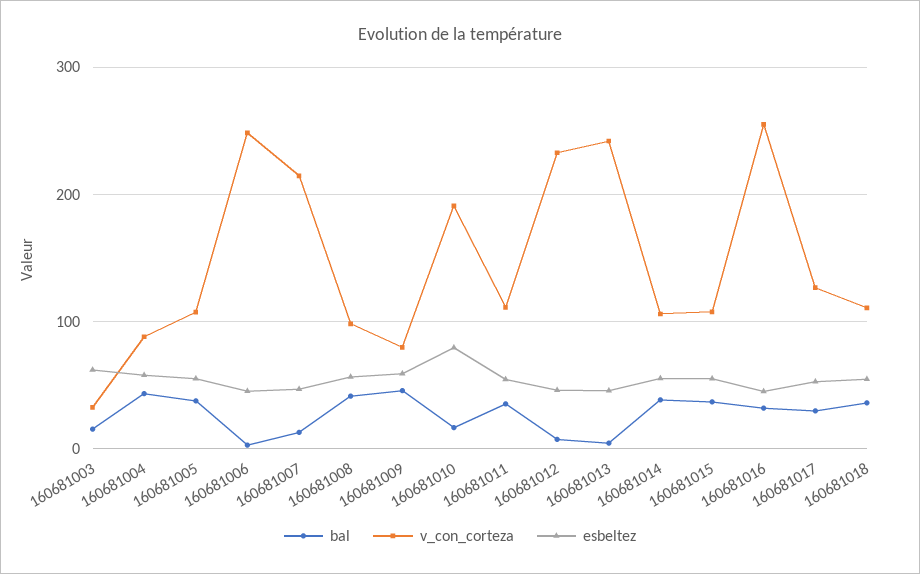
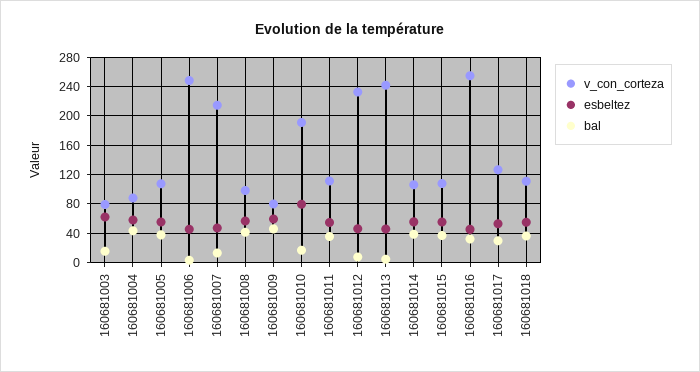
  {
    "bal": {
      "160681003": 20,
      "160681004": 40,
      "160681005": 40,
      "160681006": 0,
      "160681007": 10,
      "160681008": 40,
      "160681009": 50,
      "160681010": 20,
      "160681011": 40,
      "160681012": 10,
      "160681013": 0,
      "160681014": 40,
      "160681015": 40,
      "160681016": 30,
      "160681017": 30,
      "160681018": 40
    },
    "v_con_corteza": {
-     "160681003": 30,
+     "160681003": 80,
      "160681004": 90,
      "160681005": 110,
      "160681006": 250,
      "160681007": 210,
      "160681008": 100,
      "160681009": 80,
      "160681010": 190,
      "160681011": 110,
      "160681012": 230,
      "160681013": 240,
      "160681014": 110,
      "160681015": 110,
      "160681016": 260,
      "160681017": 130,
      "160681018": 110
    },
    "esbeltez": {
      "160681003": 60,
      "160681004": 60,
      "160681005": 60,
      "160681006": 50,
      "160681007": 50,
      "160681008": 60,
      "160681009": 60,
      "160681010": 80,
      "160681011": 50,
      "160681012": 50,
      "160681013": 50,
      "160681014": 60,
      "160681015": 60,
      "160681016": 50,
      "160681017": 50,
      "160681018": 50
    }
  }

